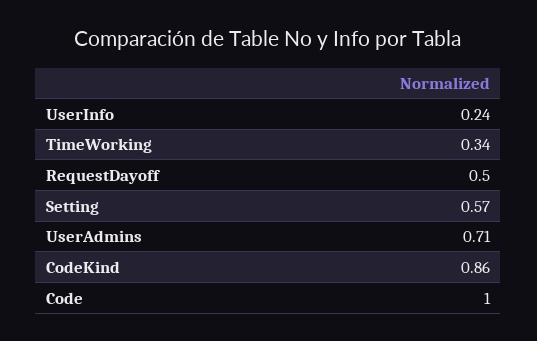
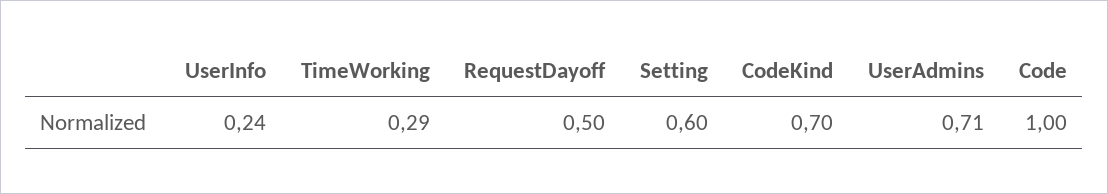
  {
    "UserInfo": 0.24,
-   "TimeWorking": 0.34,
+   "TimeWorking": 0.29,
    "RequestDayoff": 0.5,
-   "Setting": 0.57,
+   "Setting": 0.6,
    "UserAdmins": 0.71,
-   "CodeKind": 0.86,
+   "CodeKind": 0.7,
    "Code": 1
  }

